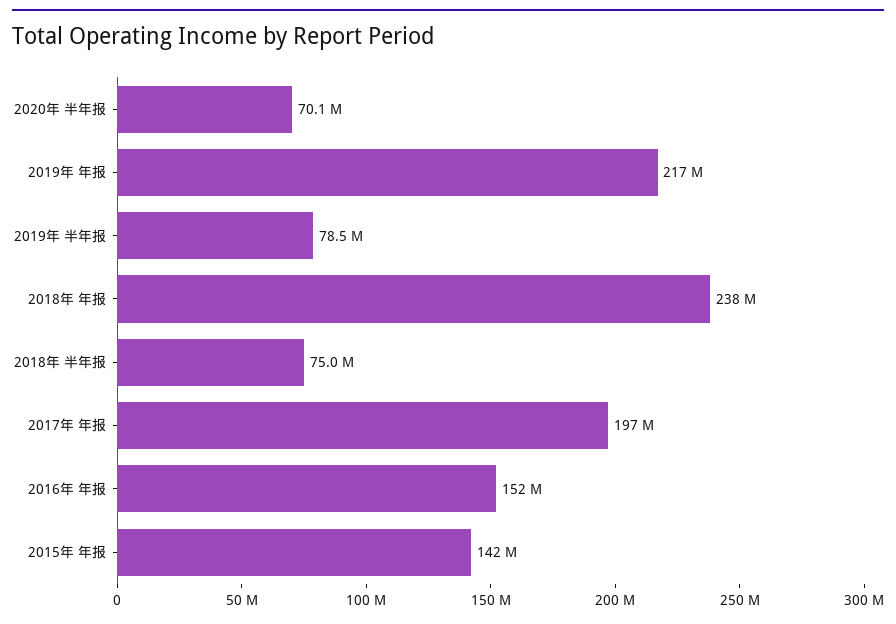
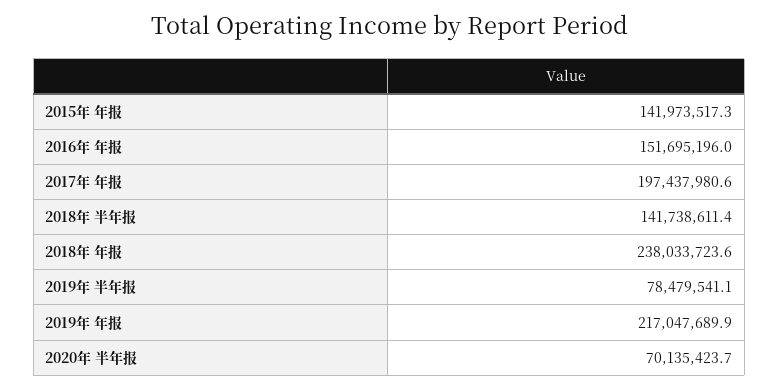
  {
    "2020年 半年报": 70135423.7,
    "2019年 年报": 217047689.9,
    "2019年 半年报": 78479541.1,
    "2018年 年报": 238033723.6,
-   "2018年 半年报": 75000000,
+   "2018年 半年报": 141738611.4,
    "2017年 年报": 197437980.6,
    "2016年 年报": 151695196,
    "2015年 年报": 141973517.3
  }

